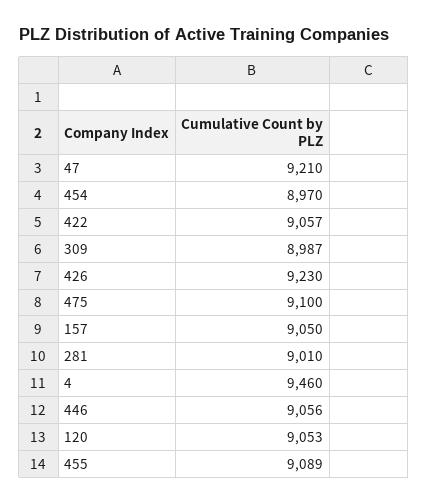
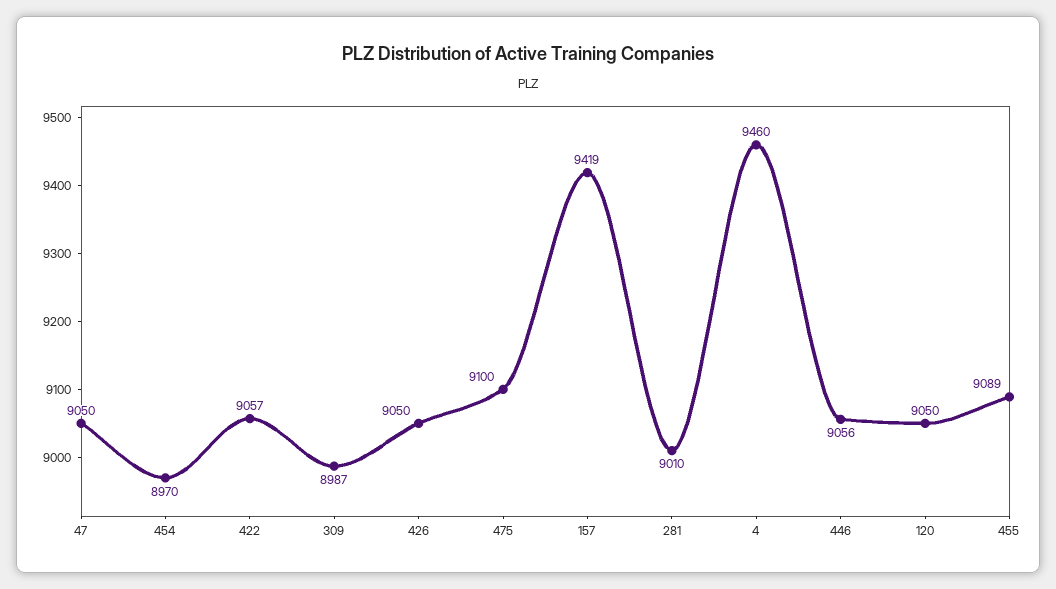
  {
-   "47": 9210,
+   "47": 9050,
    "454": 8970,
    "422": 9057,
    "309": 8987,
-   "426": 9230,
+   "426": 9050,
    "475": 9100,
-   "157": 9050,
+   "157": 9419,
    "281": 9010,
    "4": 9460,
    "446": 9056,
-   "120": 9053,
+   "120": 9050,
    "455": 9089
  }

